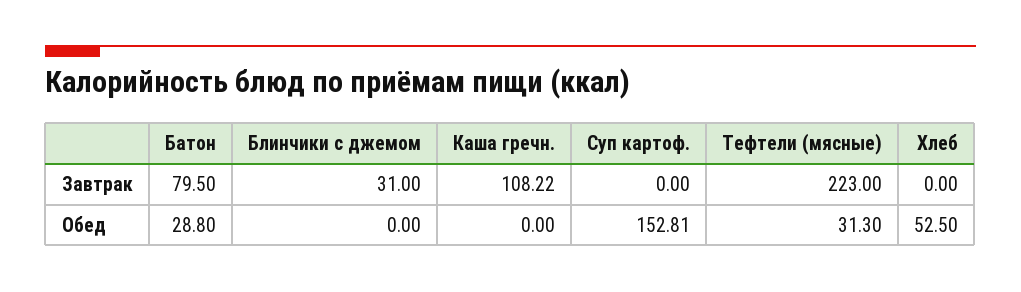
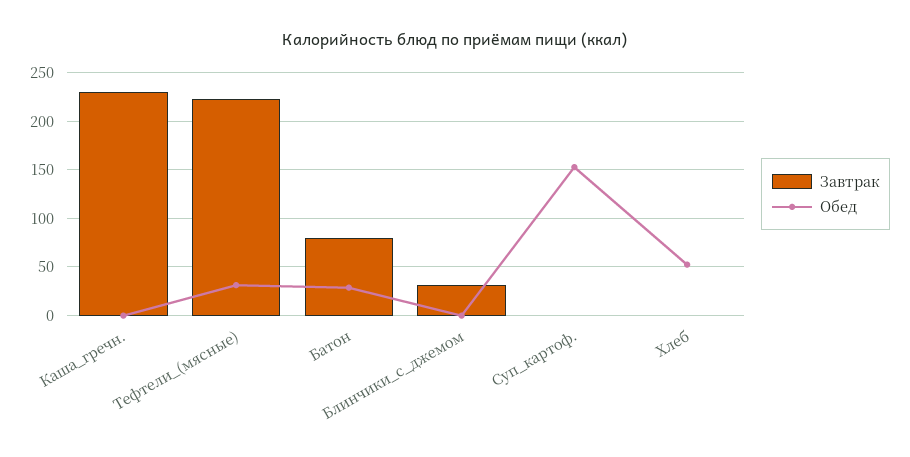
  {
    "Завтрак": {
      "Батон": 79.5,
      "Блинчики с джемом": 31,
-     "Каша гречн.": 108.22,
+     "Каша гречн.": 230,
      "Суп картоф.": 0,
      "Тефтели (мясные)": 223,
      "Хлеб": 0
    },
    "Обед": {
      "Батон": 28.8,
      "Блинчики с джемом": 0,
      "Каша гречн.": 0,
      "Суп картоф.": 152.81,
      "Тефтели (мясные)": 31.3,
      "Хлеб": 52.5
    }
  }

